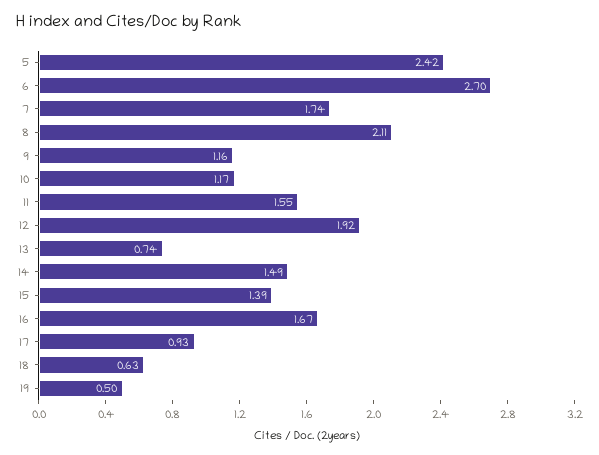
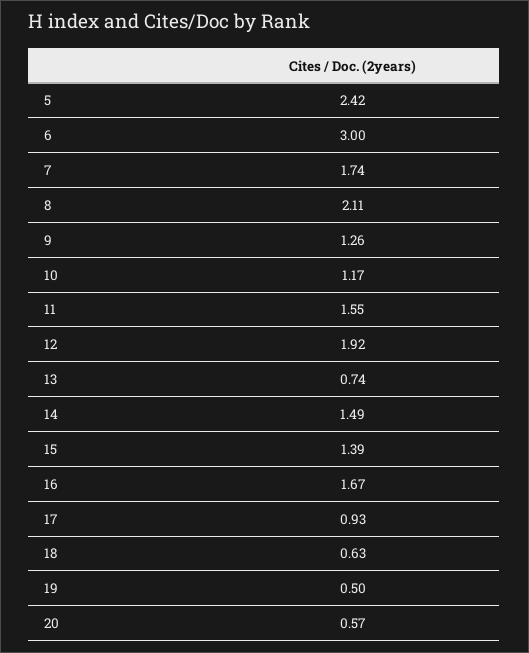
  {
    "5": 2.42,
-   "6": 2.7,
+   "6": 3,
    "7": 1.74,
    "8": 2.11,
-   "9": 1.16,
+   "9": 1.26,
    "10": 1.17,
    "11": 1.55,
    "12": 1.92,
    "13": 0.74,
    "14": 1.49,
    "15": 1.39,
    "16": 1.67,
    "17": 0.93,
    "18": 0.63,
-   "19": 0.5
+   "19": 0.5,
+   "20": 0.57
  }

